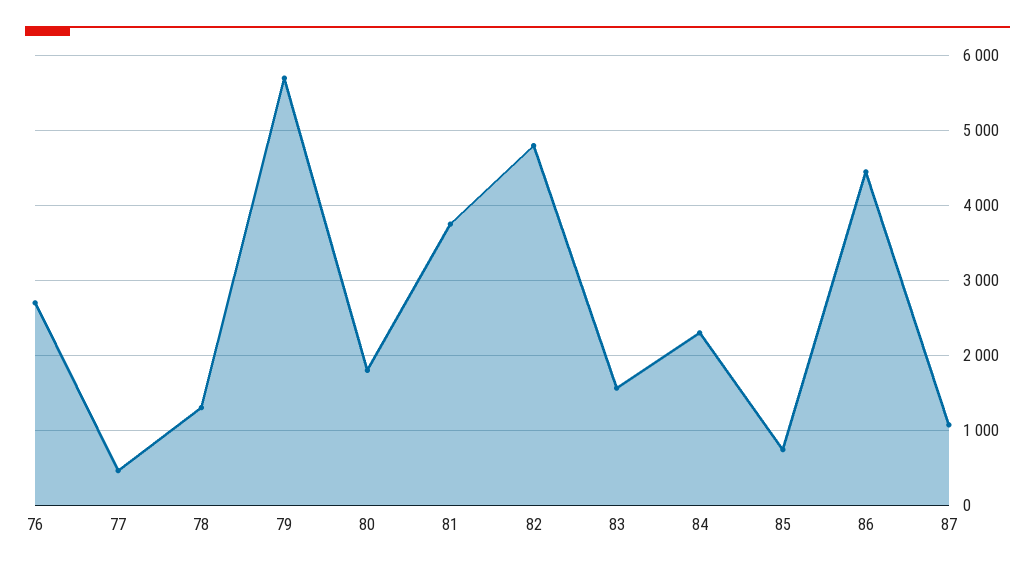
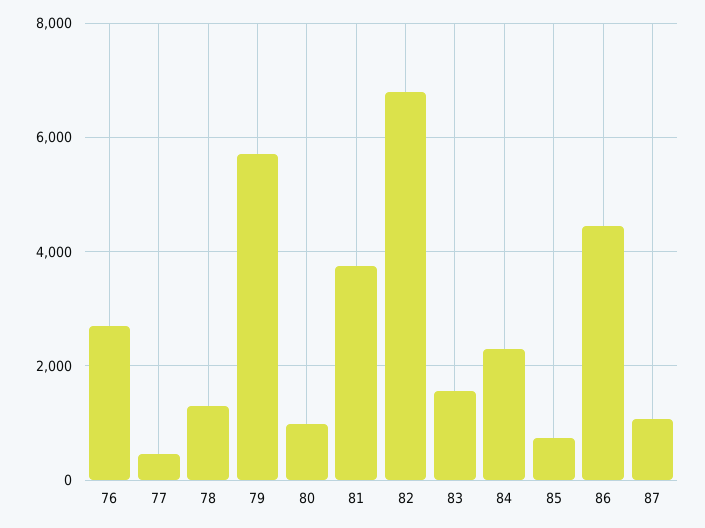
  {
    "76": 2700,
    "77": 500,
    "78": 1300,
    "79": 5700,
-   "80": 1800,
+   "80": 1000,
    "81": 3800,
-   "82": 4800,
+   "82": 6800,
    "83": 1600,
    "84": 2300,
    "85": 700,
    "86": 4500,
    "87": 1100
  }

